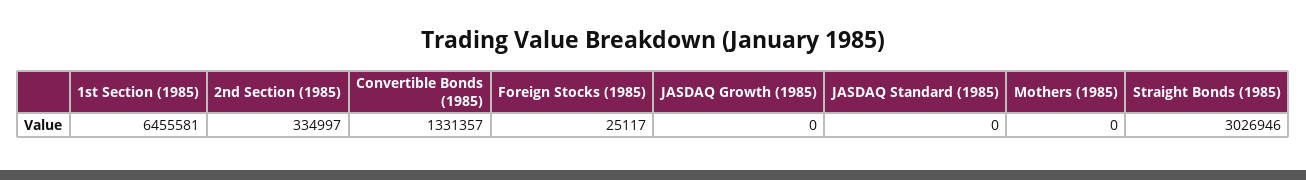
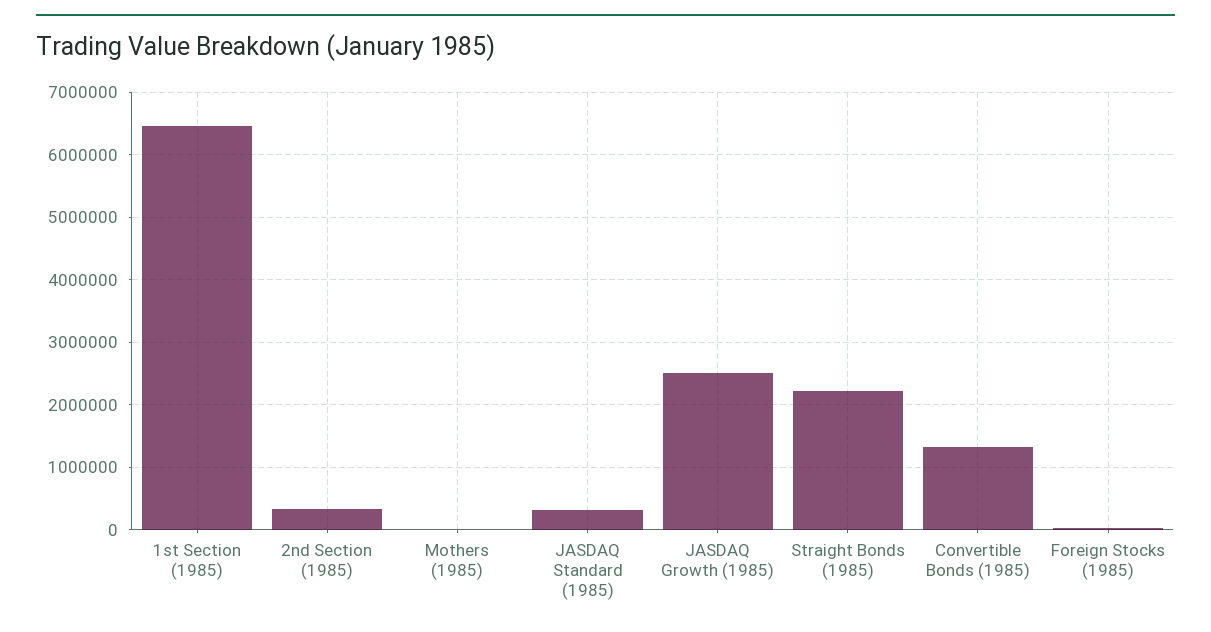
  {
    "1st Section (1985)": 6455581,
    "2nd Section (1985)": 334997,
    "Convertible Bonds (1985)": 1331357,
    "Foreign Stocks (1985)": 25117,
-   "JASDAQ Growth (1985)": 0,
+   "JASDAQ Growth (1985)": 2500000,
-   "JASDAQ Standard (1985)": 0,
+   "JASDAQ Standard (1985)": 300000,
    "Mothers (1985)": 0,
-   "Straight Bonds (1985)": 3026946
+   "Straight Bonds (1985)": 2200000
  }

